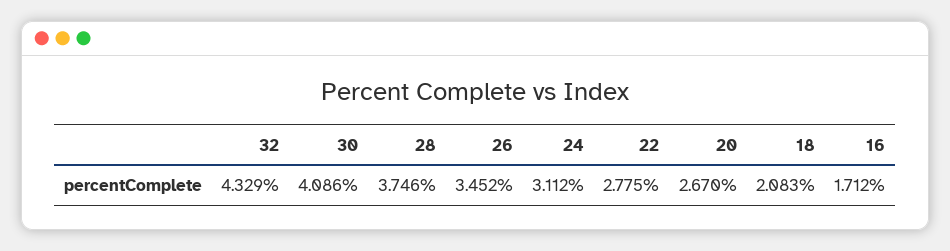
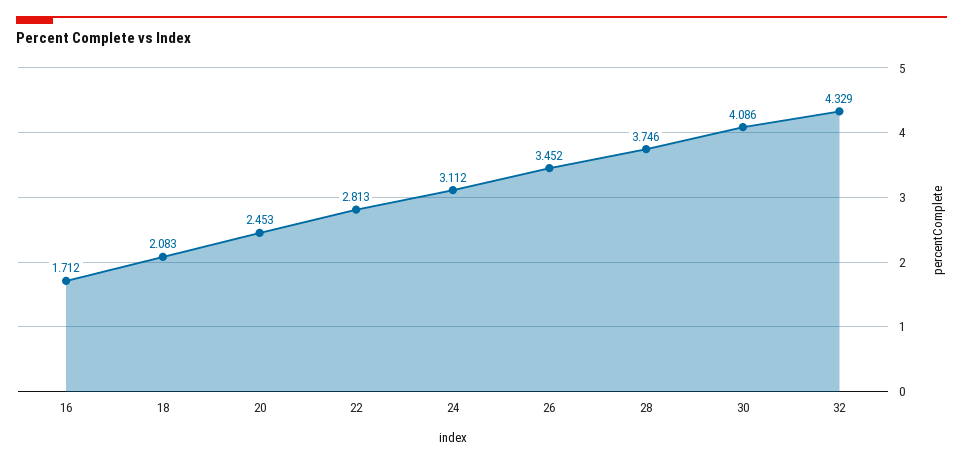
  {
    "32": 4.329,
    "30": 4.086,
    "28": 3.746,
    "26": 3.452,
    "24": 3.112,
-   "22": 2.775,
+   "22": 2.813,
-   "20": 2.67,
+   "20": 2.453,
    "18": 2.083,
    "16": 1.712
  }

